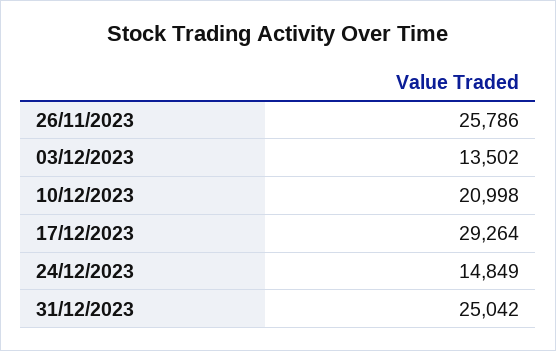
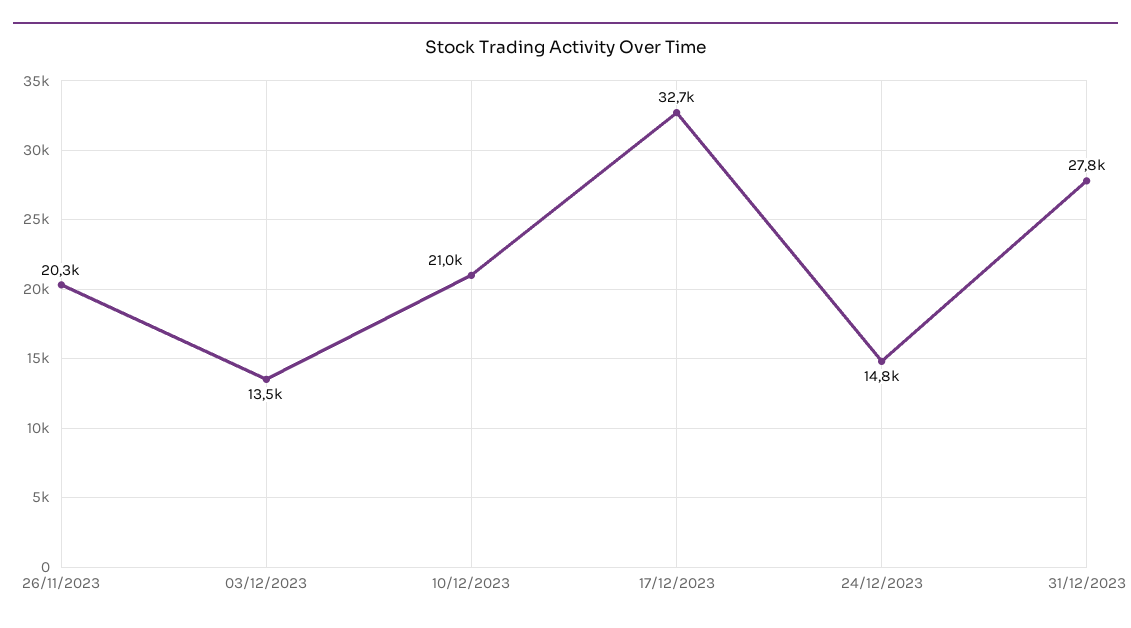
  {
-   "26/11/2023": 25786,
+   "26/11/2023": 20300,
    "03/12/2023": 13502,
    "10/12/2023": 20998,
-   "17/12/2023": 29264,
+   "17/12/2023": 32700,
    "24/12/2023": 14849,
-   "31/12/2023": 25042
+   "31/12/2023": 27800
  }

